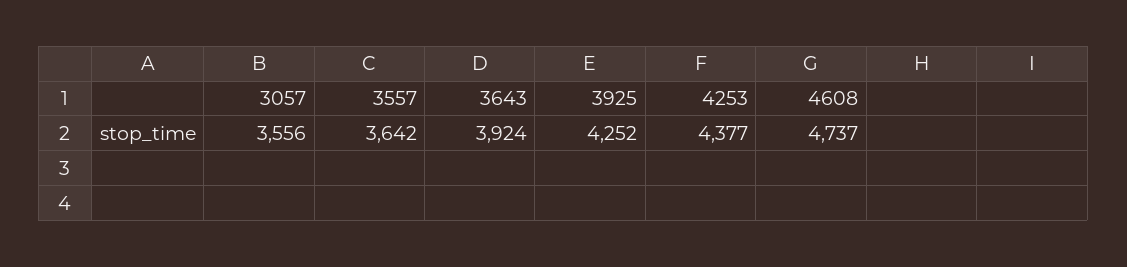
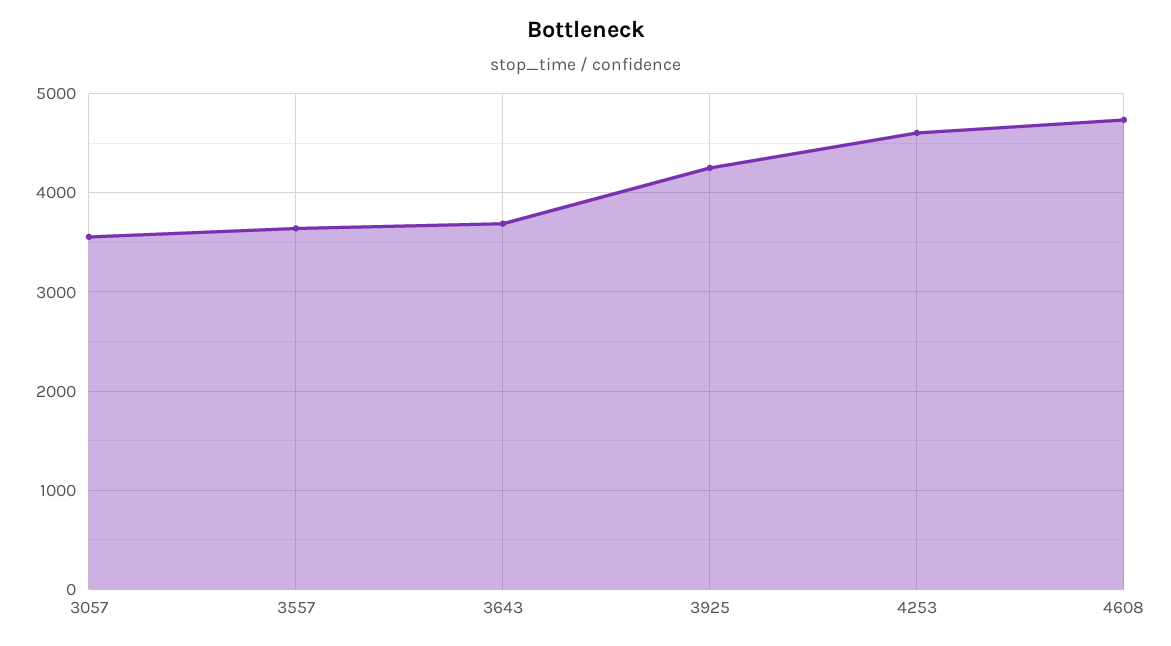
  {
    "3057": 3556,
    "3557": 3642,
-   "3643": 3924,
+   "3643": 3700,
    "3925": 4252,
-   "4253": 4377,
+   "4253": 4600,
    "4608": 4737
  }

